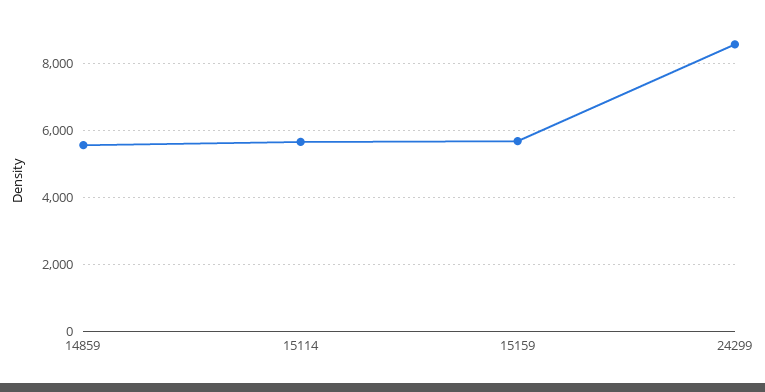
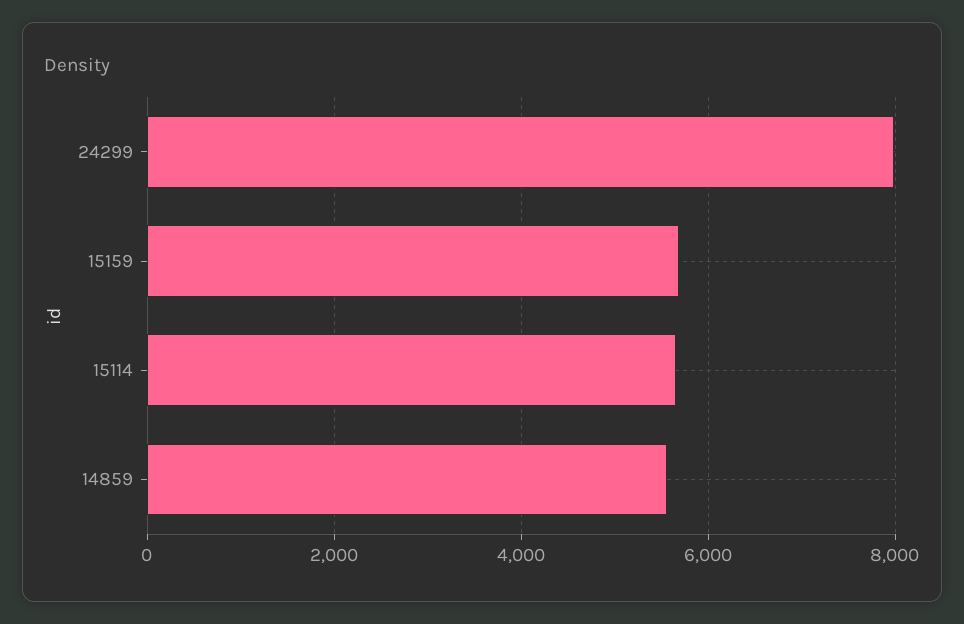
  {
    "14859": 5600,
    "15114": 5600,
    "15159": 5600,
-   "24299": 8600
+   "24299": 8000
  }

